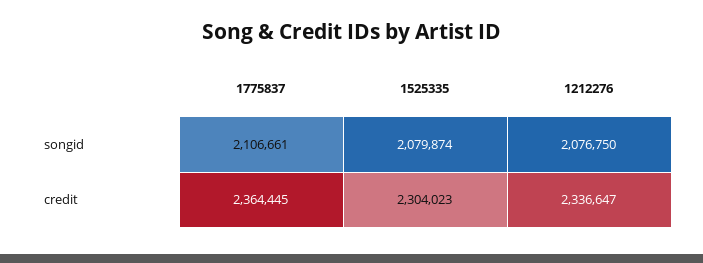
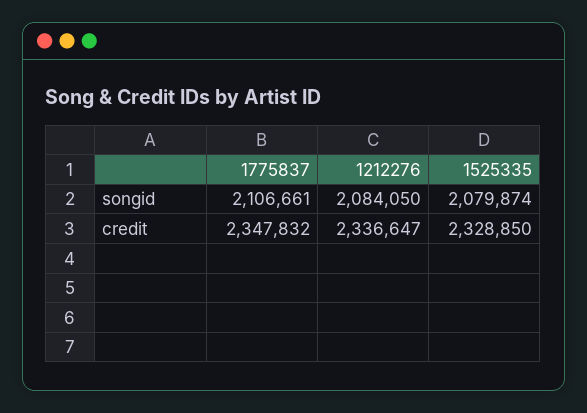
  {
    "1775837": {
      "songid": 2106661,
-     "credit": 2364445
+     "credit": 2347832
    },
    "1525335": {
      "songid": 2079874,
-     "credit": 2304023
+     "credit": 2328850
    },
    "1212276": {
-     "songid": 2076750,
+     "songid": 2084050,
      "credit": 2336647
    }
  }

